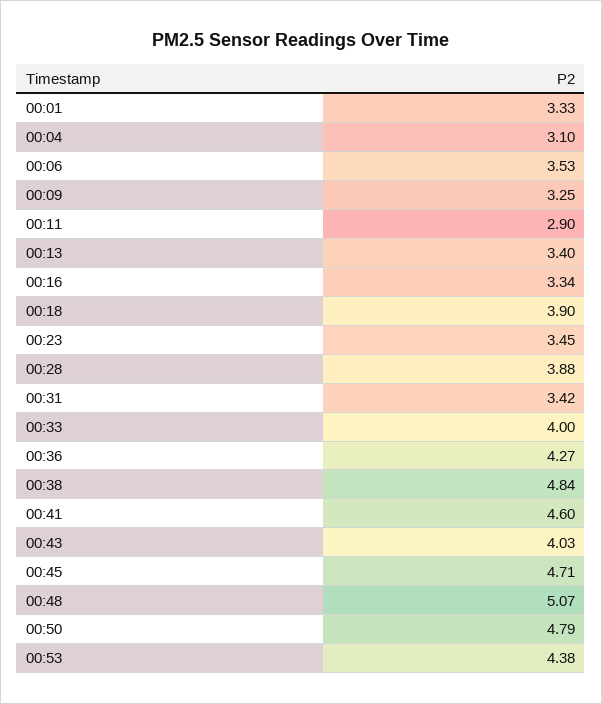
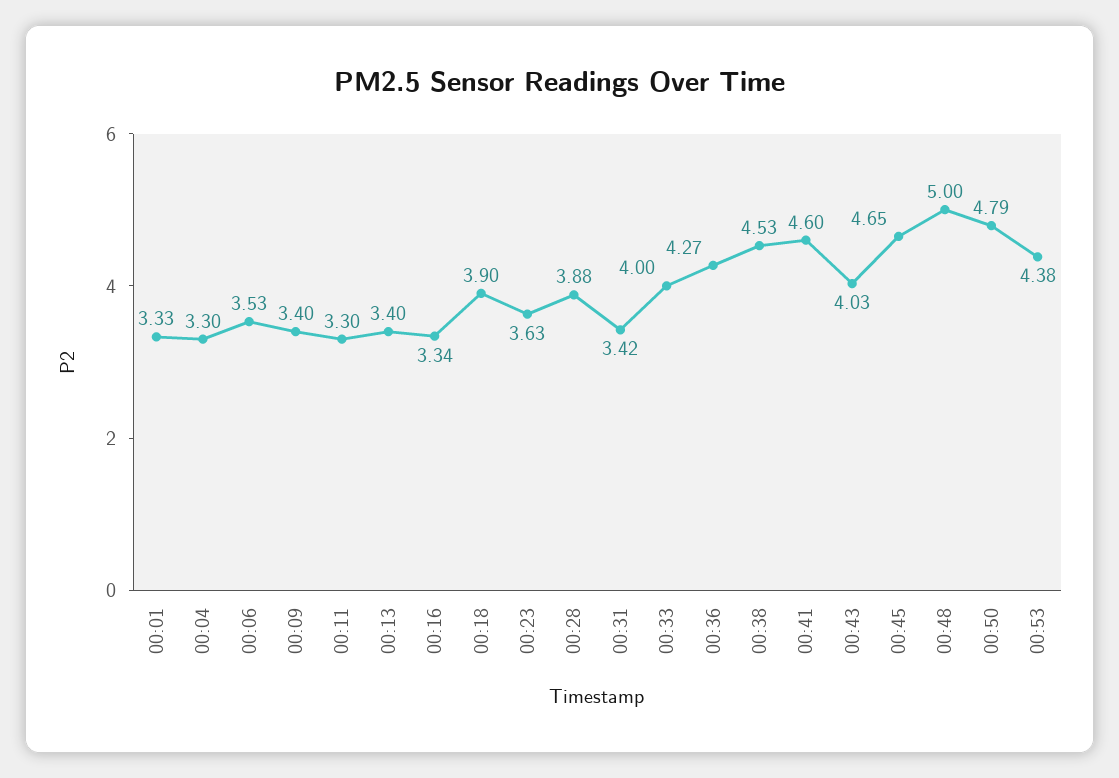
  {
    "00:01": 3.33,
-   "00:04": 3.1,
+   "00:04": 3.3,
    "00:06": 3.53,
-   "00:09": 3.25,
+   "00:09": 3.4,
-   "00:11": 2.9,
+   "00:11": 3.3,
    "00:13": 3.4,
    "00:16": 3.34,
    "00:18": 3.9,
-   "00:23": 3.45,
+   "00:23": 3.63,
    "00:28": 3.88,
    "00:31": 3.42,
    "00:33": 4,
    "00:36": 4.27,
-   "00:38": 4.84,
+   "00:38": 4.53,
    "00:41": 4.6,
    "00:43": 4.03,
-   "00:45": 4.71,
+   "00:45": 4.65,
-   "00:48": 5.07,
+   "00:48": 5,
    "00:50": 4.79,
    "00:53": 4.38
  }

